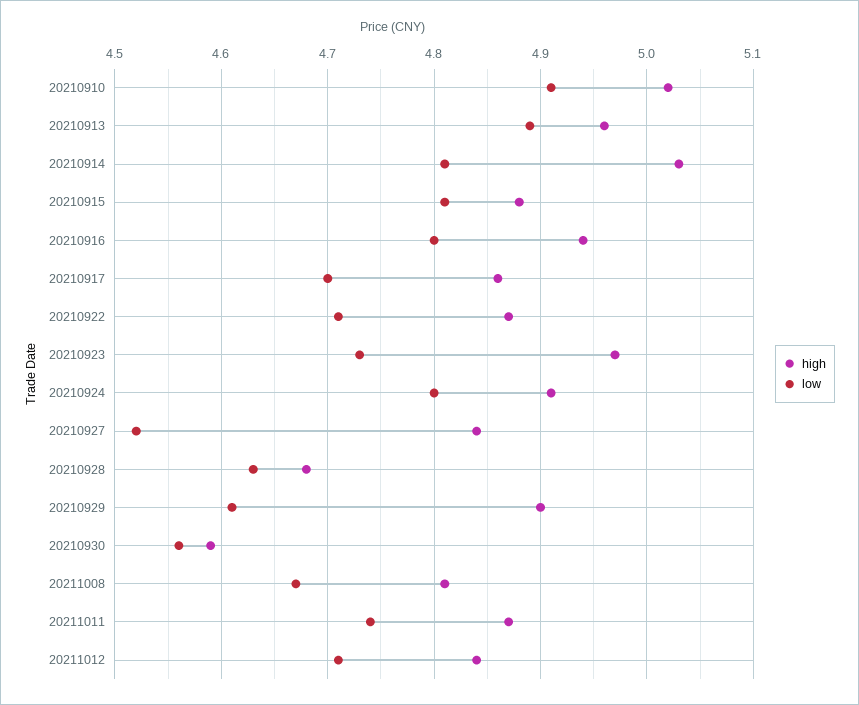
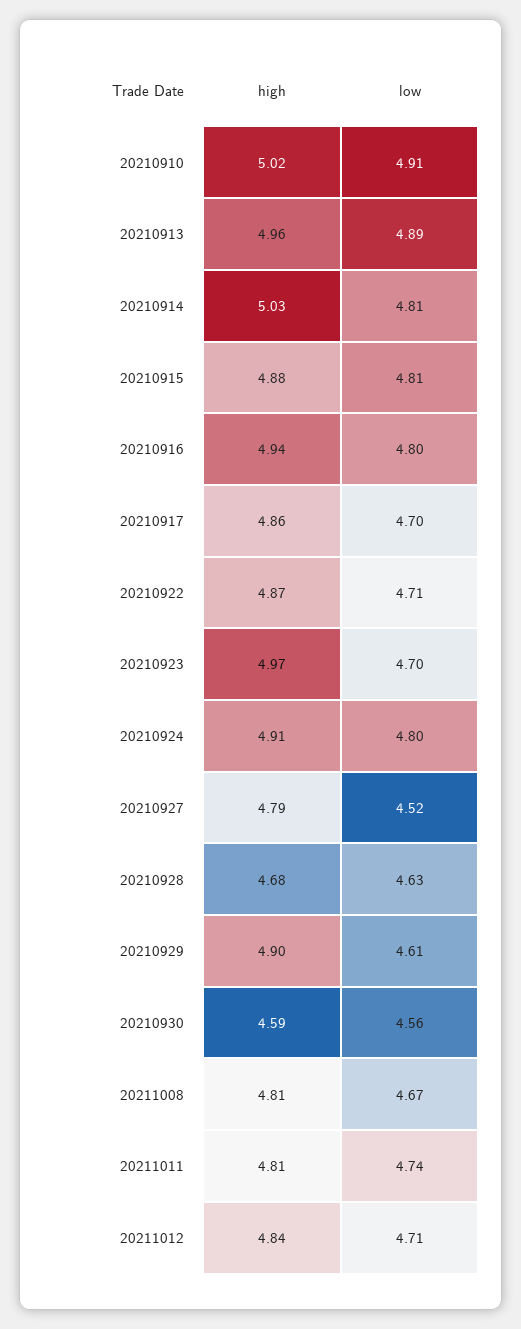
  {
    "high": {
      "20210910": 5.02,
      "20210913": 4.96,
      "20210914": 5.03,
      "20210915": 4.88,
      "20210916": 4.94,
      "20210917": 4.86,
      "20210922": 4.87,
      "20210923": 4.97,
      "20210924": 4.91,
-     "20210927": 4.84,
+     "20210927": 4.79,
      "20210928": 4.68,
      "20210929": 4.9,
      "20210930": 4.59,
      "20211008": 4.81,
-     "20211011": 4.87,
+     "20211011": 4.81,
      "20211012": 4.84
    },
    "low": {
      "20210910": 4.91,
      "20210913": 4.89,
      "20210914": 4.81,
      "20210915": 4.81,
      "20210916": 4.8,
      "20210917": 4.7,
      "20210922": 4.71,
-     "20210923": 4.73,
+     "20210923": 4.7,
      "20210924": 4.8,
      "20210927": 4.52,
      "20210928": 4.63,
      "20210929": 4.61,
      "20210930": 4.56,
      "20211008": 4.67,
      "20211011": 4.74,
      "20211012": 4.71
    }
  }

